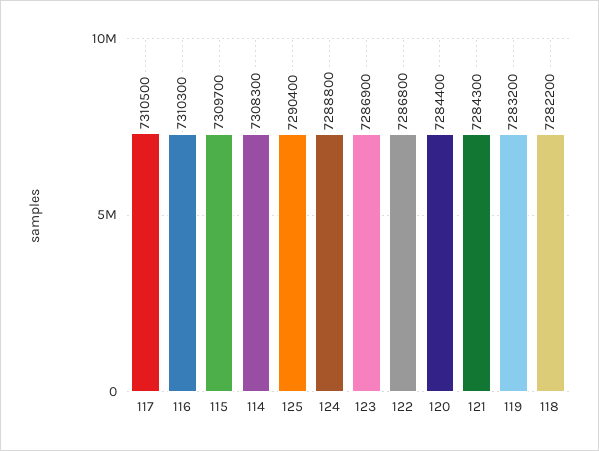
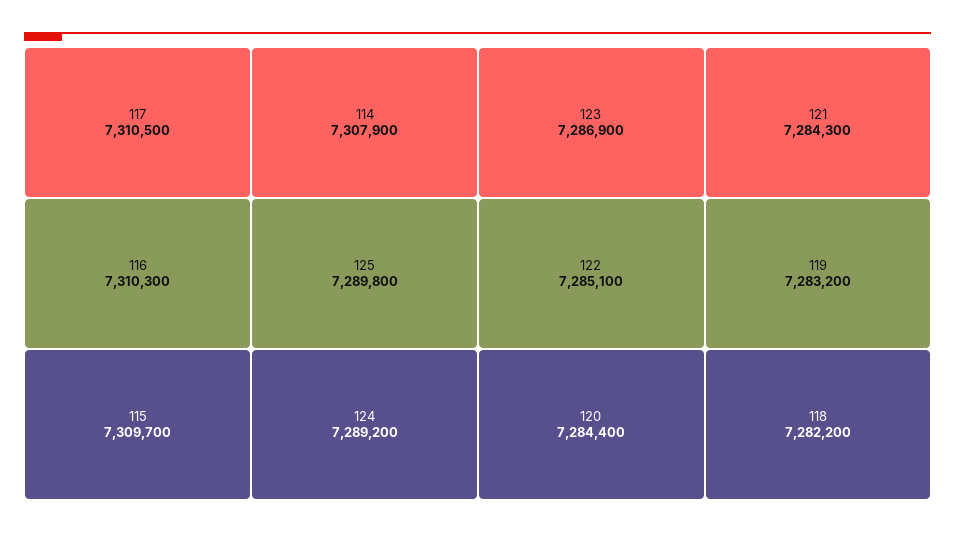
  {
    "117": 7310500,
    "116": 7310300,
    "115": 7309700,
-   "114": 7308300,
+   "114": 7307900,
-   "125": 7290400,
+   "125": 7289800,
-   "124": 7288800,
+   "124": 7289200,
    "123": 7286900,
-   "122": 7286800,
+   "122": 7285100,
    "120": 7284400,
    "121": 7284300,
    "119": 7283200,
    "118": 7282200
  }

